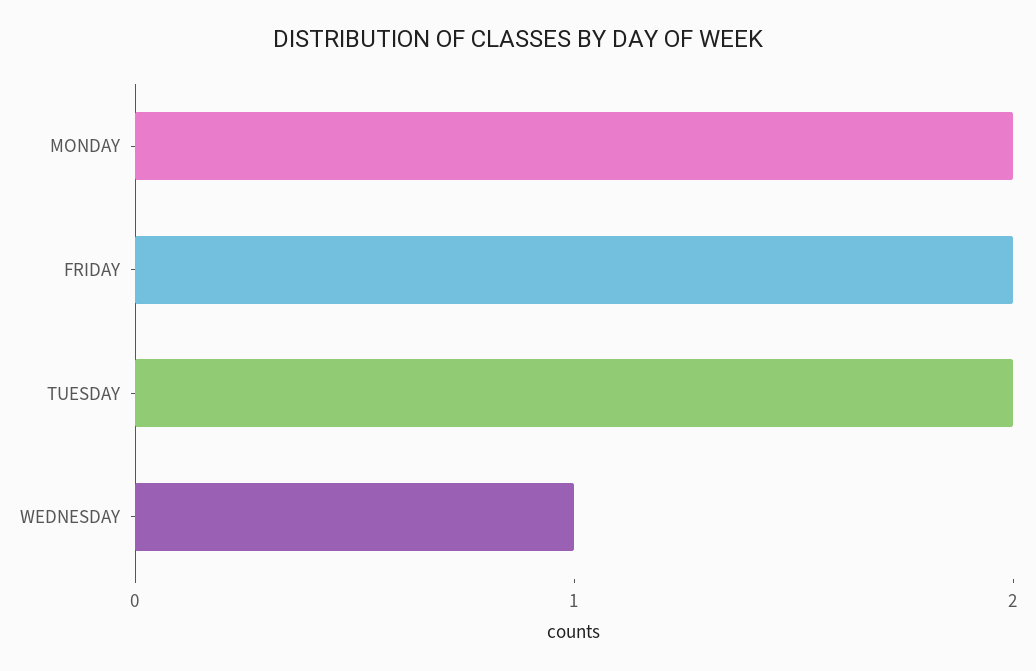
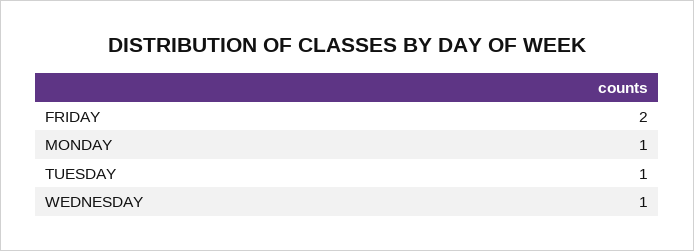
  {
-   "MONDAY": 2,
+   "MONDAY": 1,
    "FRIDAY": 2,
-   "TUESDAY": 2,
+   "TUESDAY": 1,
    "WEDNESDAY": 1
  }

